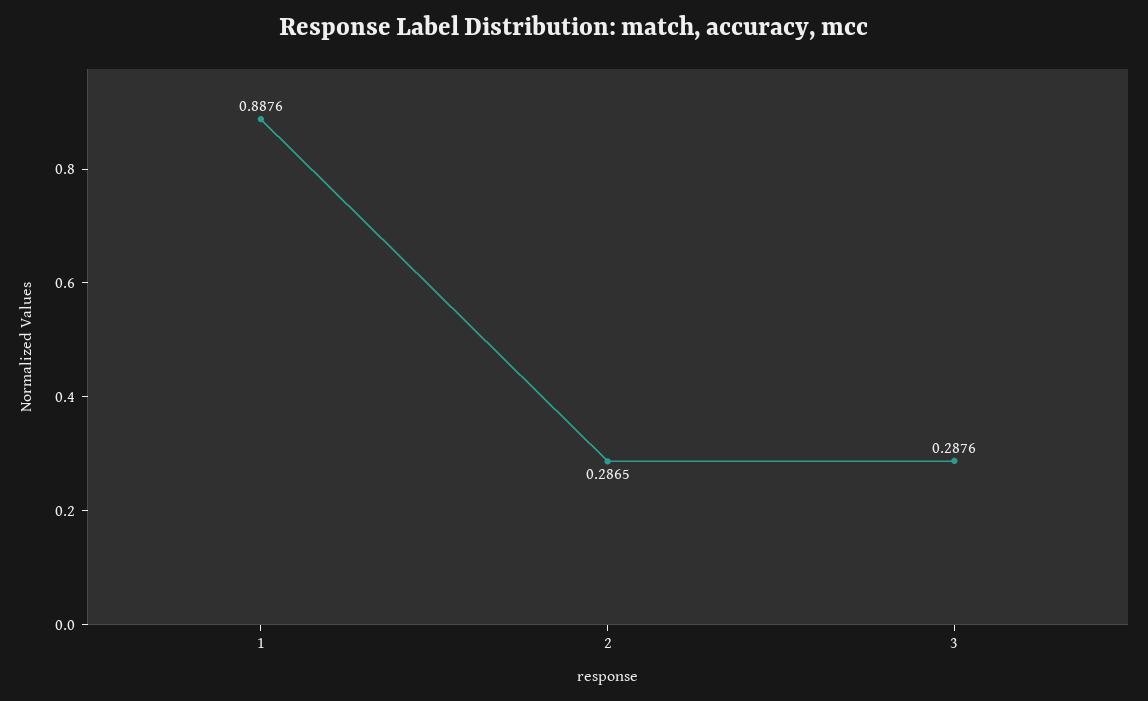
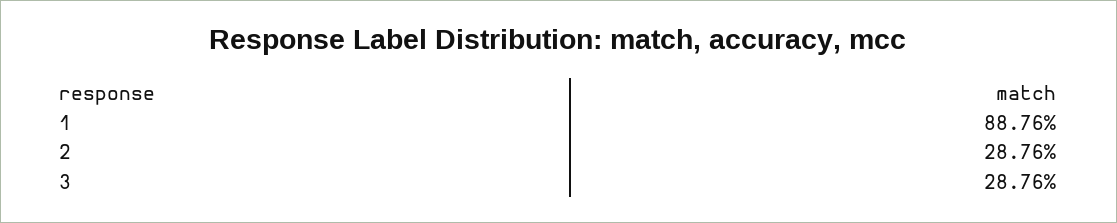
  {
    "1": 0.8876,
-   "2": 0.2865,
+   "2": 0.2876,
    "3": 0.2876
  }

